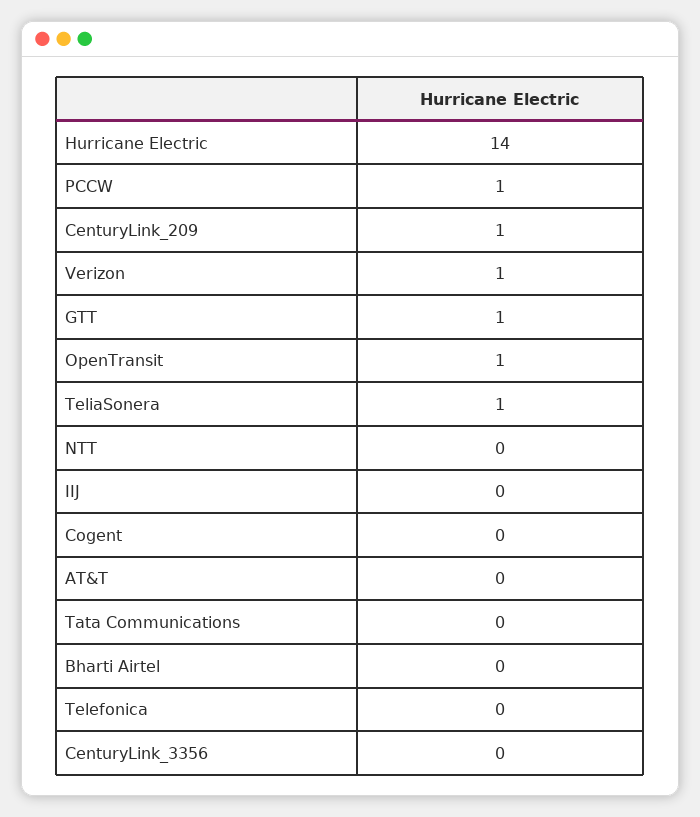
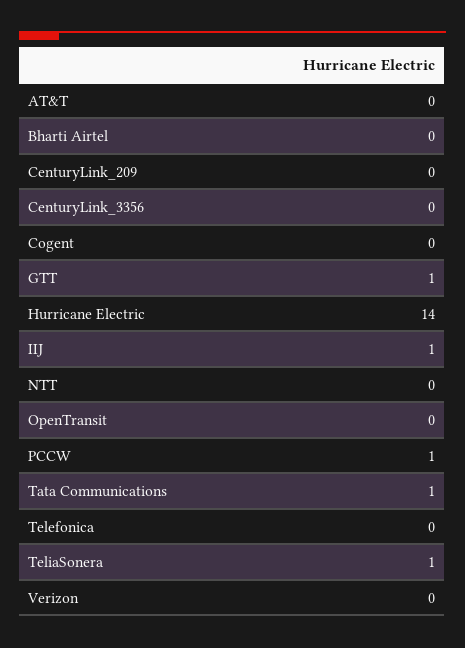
  {
    "Hurricane Electric": 14,
    "PCCW": 1,
-   "CenturyLink_209": 1,
+   "CenturyLink_209": 0,
-   "Verizon": 1,
+   "Verizon": 0,
    "GTT": 1,
-   "OpenTransit": 1,
+   "OpenTransit": 0,
    "TeliaSonera": 1,
    "NTT": 0,
-   "IIJ": 0,
+   "IIJ": 1,
    "Cogent": 0,
    "AT&T": 0,
-   "Tata Communications": 0,
+   "Tata Communications": 1,
    "Bharti Airtel": 0,
    "Telefonica": 0,
    "CenturyLink_3356": 0
  }

